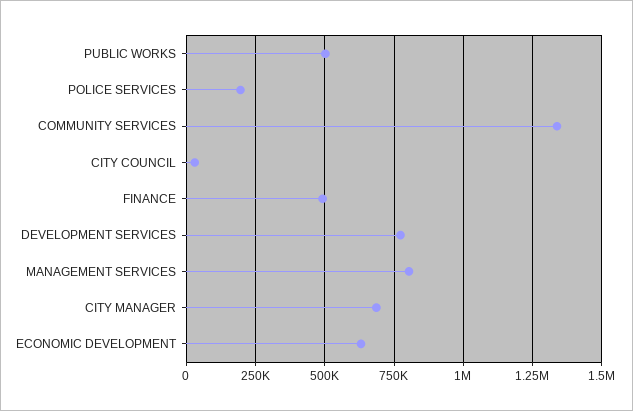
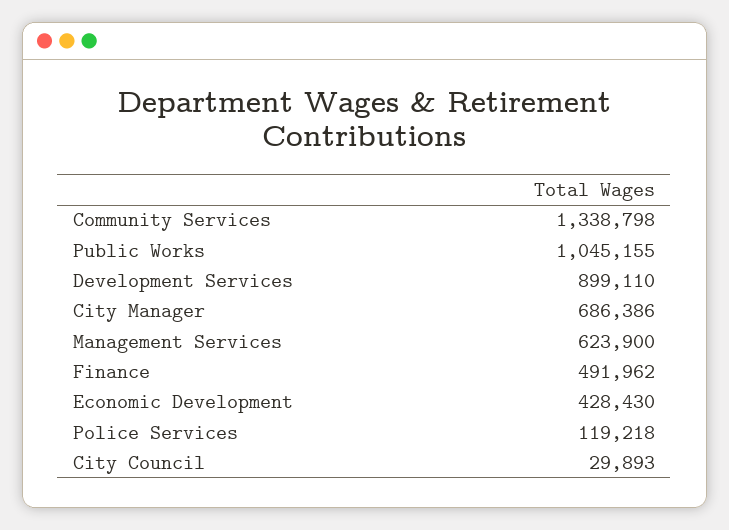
  {
-   "PUBLIC WORKS": 500000,
+   "PUBLIC WORKS": 1045155,
-   "POLICE SERVICES": 200000,
+   "POLICE SERVICES": 119218,
    "COMMUNITY SERVICES": 1338798,
    "CITY COUNCIL": 29893,
    "FINANCE": 491962,
-   "DEVELOPMENT SERVICES": 775000,
+   "DEVELOPMENT SERVICES": 899110,
-   "MANAGEMENT SERVICES": 800000,
+   "MANAGEMENT SERVICES": 623900,
    "CITY MANAGER": 686386,
-   "ECONOMIC DEVELOPMENT": 625000
+   "ECONOMIC DEVELOPMENT": 428430
  }

